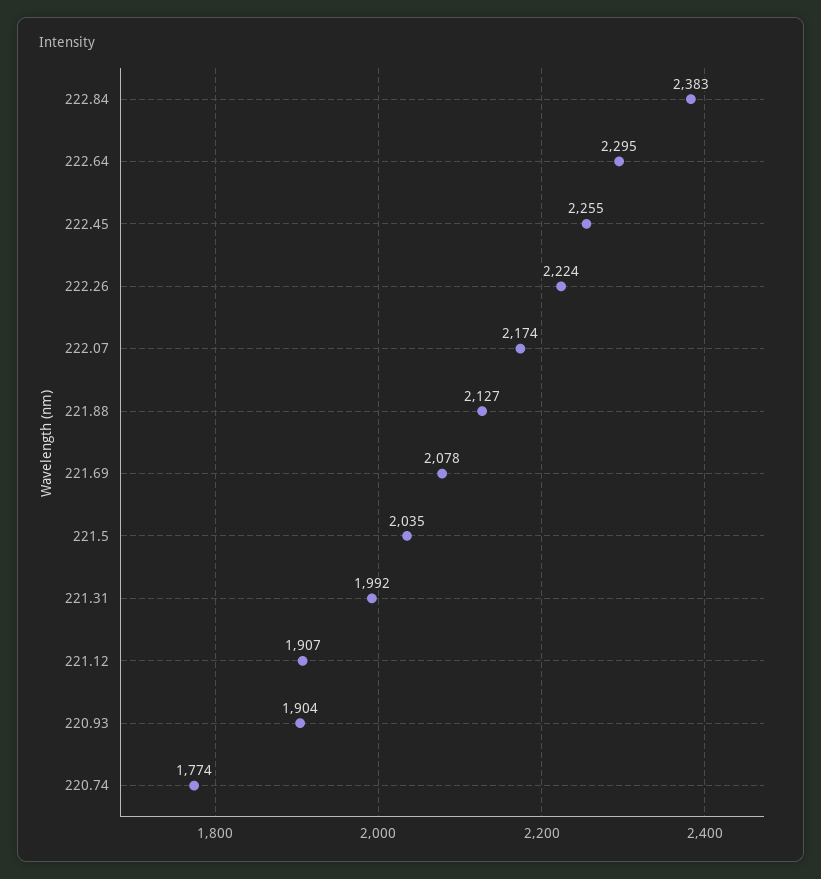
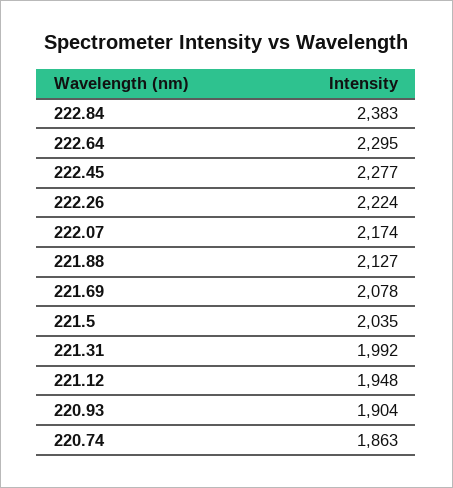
  {
    "222.84": 2383,
    "222.64": 2295,
-   "222.45": 2255,
+   "222.45": 2277,
    "222.26": 2224,
    "222.07": 2174,
    "221.88": 2127,
    "221.69": 2078,
    "221.5": 2035,
    "221.31": 1992,
-   "221.12": 1907,
+   "221.12": 1948,
    "220.93": 1904,
-   "220.74": 1774
+   "220.74": 1863
  }

